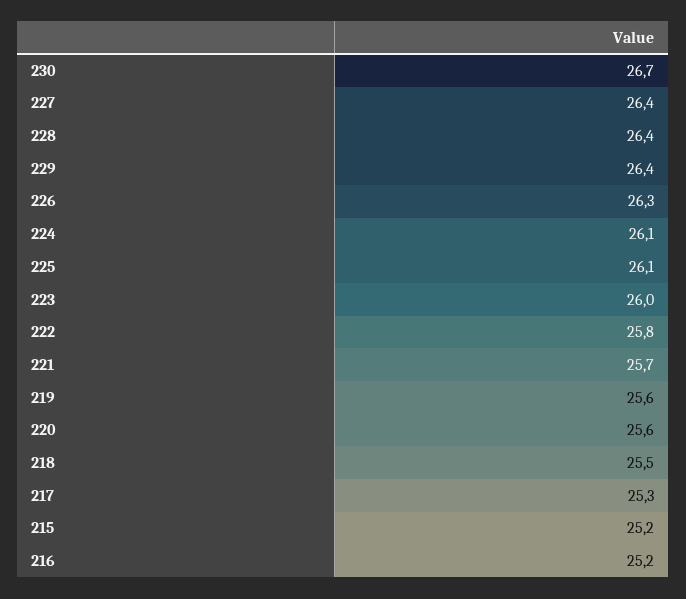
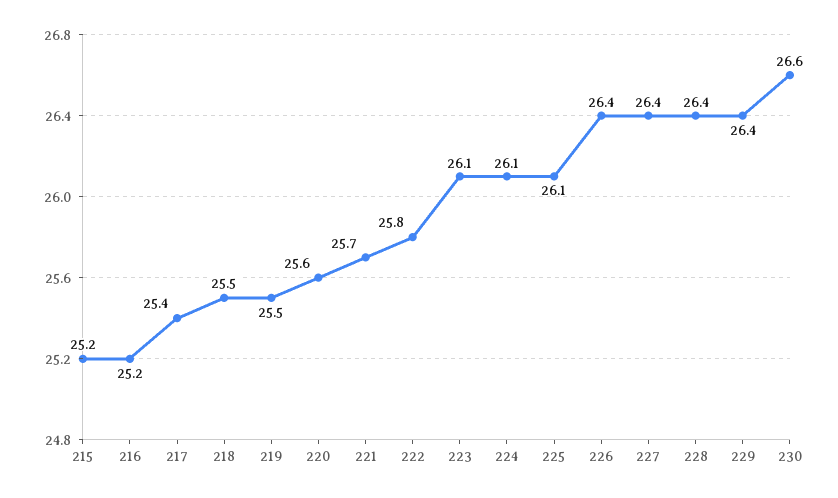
  {
-   "230": 26.7,
+   "230": 26.6,
    "227": 26.4,
    "228": 26.4,
    "229": 26.4,
-   "226": 26.3,
+   "226": 26.4,
    "224": 26.1,
    "225": 26.1,
-   "223": 26,
+   "223": 26.1,
    "222": 25.8,
    "221": 25.7,
-   "219": 25.6,
+   "219": 25.5,
    "220": 25.6,
    "218": 25.5,
-   "217": 25.3,
+   "217": 25.4,
    "215": 25.2,
    "216": 25.2
  }

